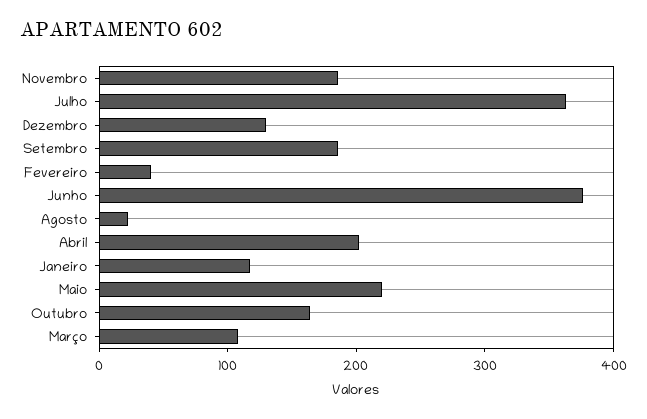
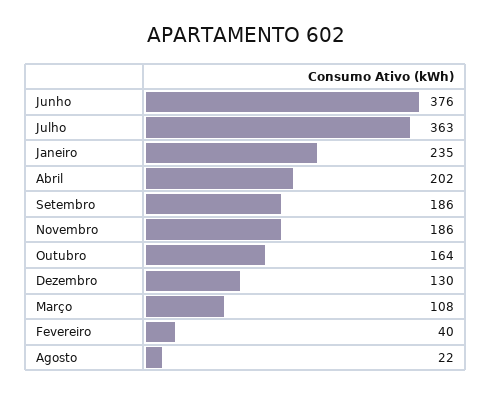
  {
    "Novembro": 186,
    "Julho": 363,
    "Dezembro": 130,
    "Setembro": 186,
    "Fevereiro": 40,
    "Junho": 376,
    "Agosto": 22,
    "Abril": 202,
-   "Janeiro": 120,
+   "Janeiro": 235,
-   "Maio": 220,
    "Outubro": 164,
    "Março": 108
  }

